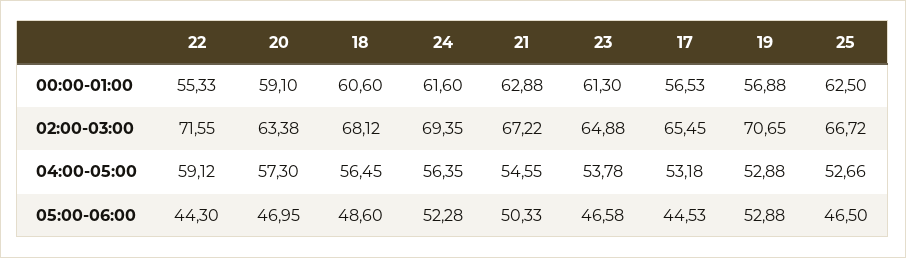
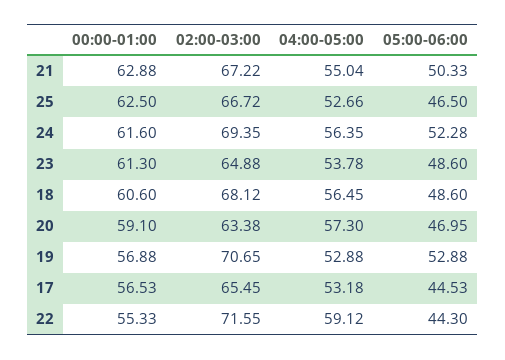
  {
    "22": {
      "00:00-01:00": 55.33,
      "02:00-03:00": 71.55,
      "04:00-05:00": 59.12,
      "05:00-06:00": 44.3
    },
    "20": {
      "00:00-01:00": 59.1,
      "02:00-03:00": 63.38,
      "04:00-05:00": 57.3,
      "05:00-06:00": 46.95
    },
    "18": {
      "00:00-01:00": 60.6,
      "02:00-03:00": 68.12,
      "04:00-05:00": 56.45,
      "05:00-06:00": 48.6
    },
    "24": {
      "00:00-01:00": 61.6,
      "02:00-03:00": 69.35,
      "04:00-05:00": 56.35,
      "05:00-06:00": 52.28
    },
    "21": {
      "00:00-01:00": 62.88,
      "02:00-03:00": 67.22,
-     "04:00-05:00": 54.55,
+     "04:00-05:00": 55.04,
      "05:00-06:00": 50.33
    },
    "23": {
      "00:00-01:00": 61.3,
      "02:00-03:00": 64.88,
      "04:00-05:00": 53.78,
-     "05:00-06:00": 46.58
+     "05:00-06:00": 48.6
    },
    "17": {
      "00:00-01:00": 56.53,
      "02:00-03:00": 65.45,
      "04:00-05:00": 53.18,
      "05:00-06:00": 44.53
    },
    "19": {
      "00:00-01:00": 56.88,
      "02:00-03:00": 70.65,
      "04:00-05:00": 52.88,
      "05:00-06:00": 52.88
    },
    "25": {
      "00:00-01:00": 62.5,
      "02:00-03:00": 66.72,
      "04:00-05:00": 52.66,
      "05:00-06:00": 46.5
    }
  }

